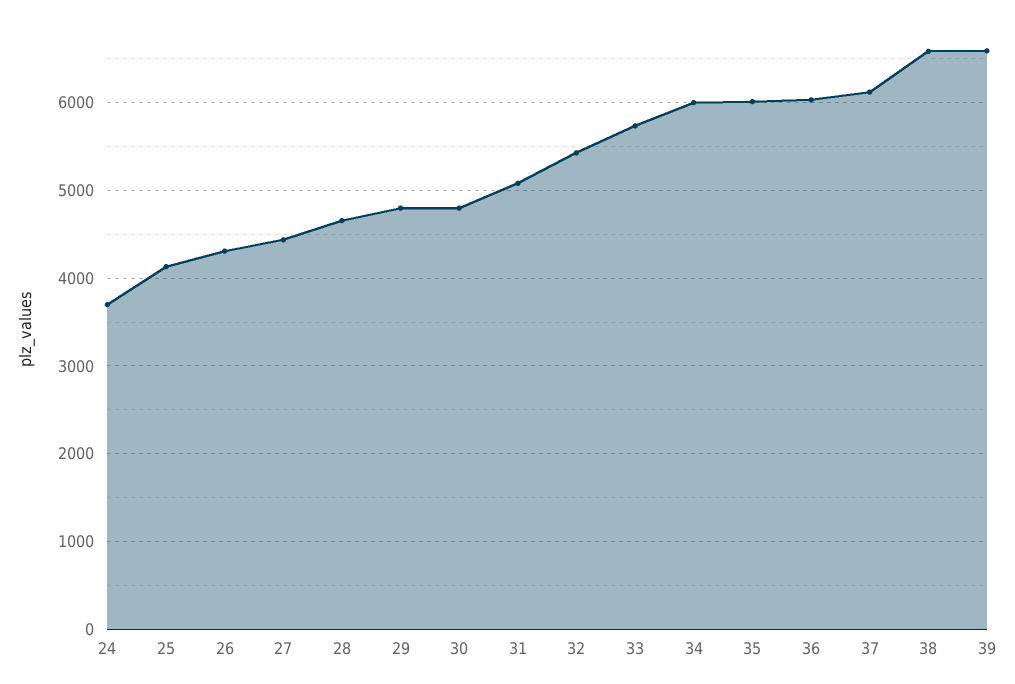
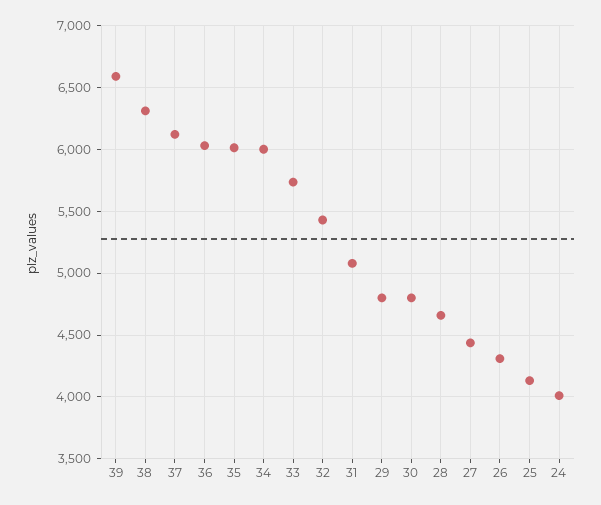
  {
-   "24": 3700,
+   "24": 4000,
    "25": 4150,
    "26": 4300,
    "27": 4450,
    "28": 4650,
    "29": 4800,
    "30": 4800,
    "31": 5100,
    "32": 5450,
    "33": 5750,
    "34": 6000,
    "35": 6000,
    "36": 6050,
    "37": 6100,
-   "38": 6600,
+   "38": 6300,
    "39": 6600
  }

